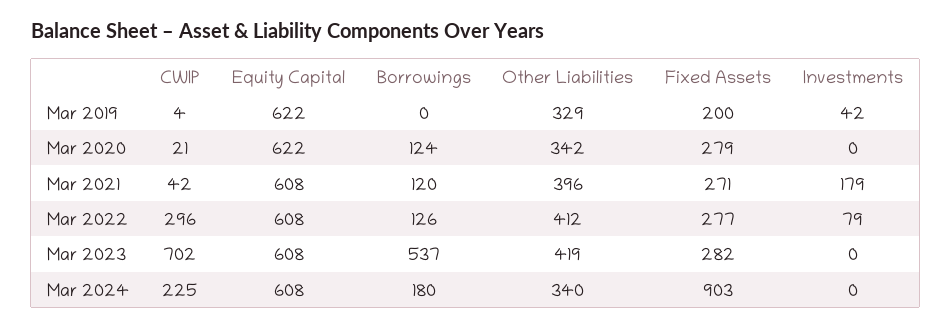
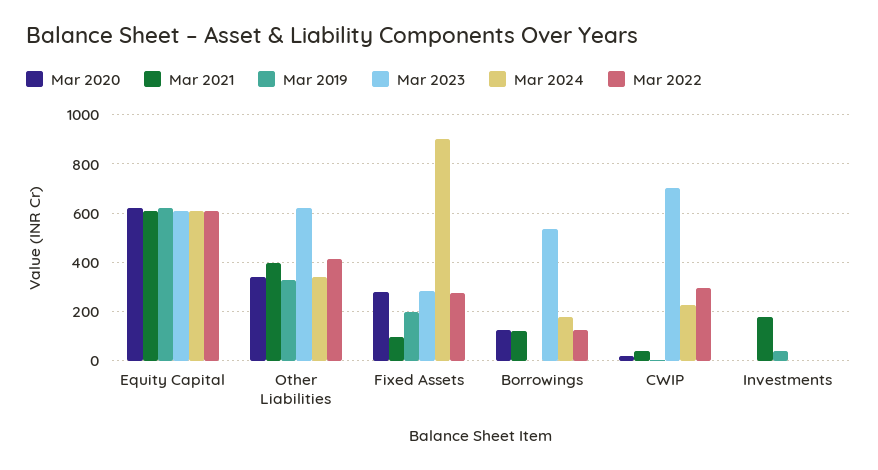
  {
    "Mar 2019": {
      "CWIP": 4,
      "Equity Capital": 622,
      "Borrowings": 0,
      "Other Liabilities": 329,
      "Fixed Assets": 200,
      "Investments": 42
    },
    "Mar 2020": {
      "CWIP": 21,
      "Equity Capital": 622,
      "Borrowings": 124,
      "Other Liabilities": 342,
      "Fixed Assets": 279,
      "Investments": 0
    },
    "Mar 2021": {
      "CWIP": 42,
      "Equity Capital": 608,
      "Borrowings": 120,
      "Other Liabilities": 396,
-     "Fixed Assets": 271,
+     "Fixed Assets": 100,
      "Investments": 179
    },
    "Mar 2022": {
      "CWIP": 296,
      "Equity Capital": 608,
      "Borrowings": 126,
      "Other Liabilities": 412,
      "Fixed Assets": 277,
-     "Investments": 79
+     "Investments": 0
    },
    "Mar 2023": {
      "CWIP": 702,
      "Equity Capital": 608,
      "Borrowings": 537,
-     "Other Liabilities": 419,
+     "Other Liabilities": 625,
      "Fixed Assets": 282,
      "Investments": 0
    },
    "Mar 2024": {
      "CWIP": 225,
      "Equity Capital": 608,
      "Borrowings": 180,
      "Other Liabilities": 340,
      "Fixed Assets": 903,
      "Investments": 0
    }
  }

